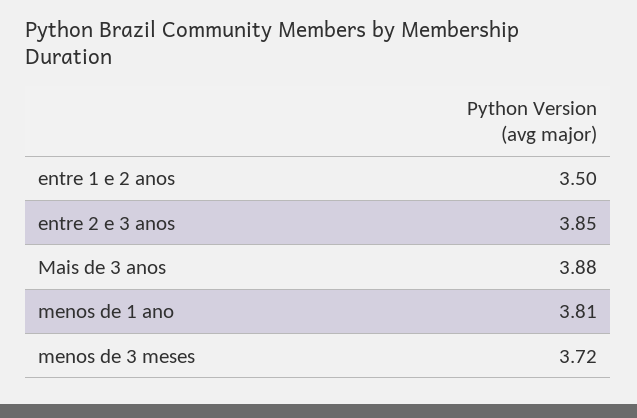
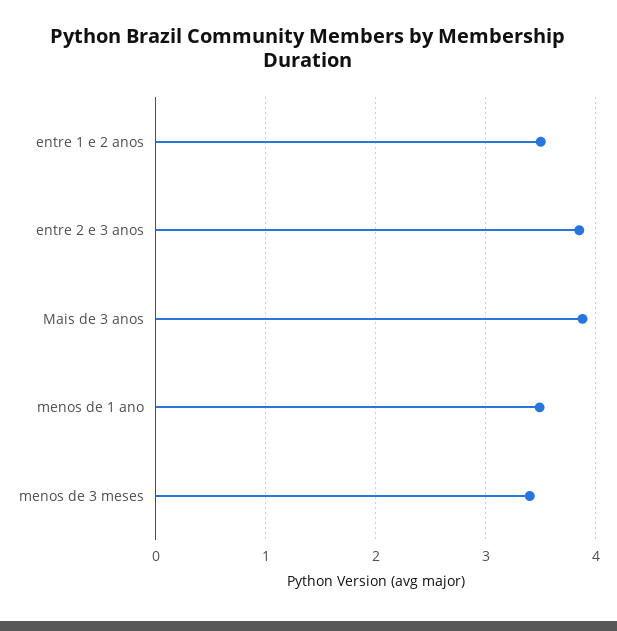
  {
    "entre 1 e 2 anos": 3.5,
    "entre 2 e 3 anos": 3.85,
    "Mais de 3 anos": 3.88,
-   "menos de 1 ano": 3.81,
+   "menos de 1 ano": 3.5,
-   "menos de 3 meses": 3.72
+   "menos de 3 meses": 3.4
  }

